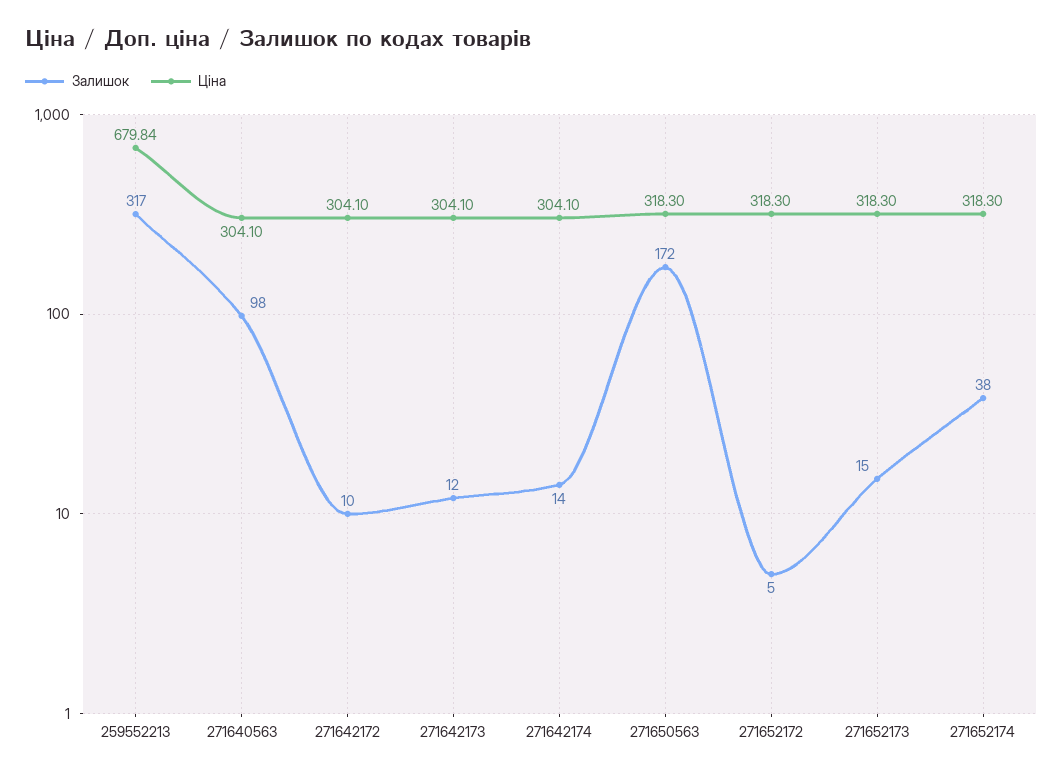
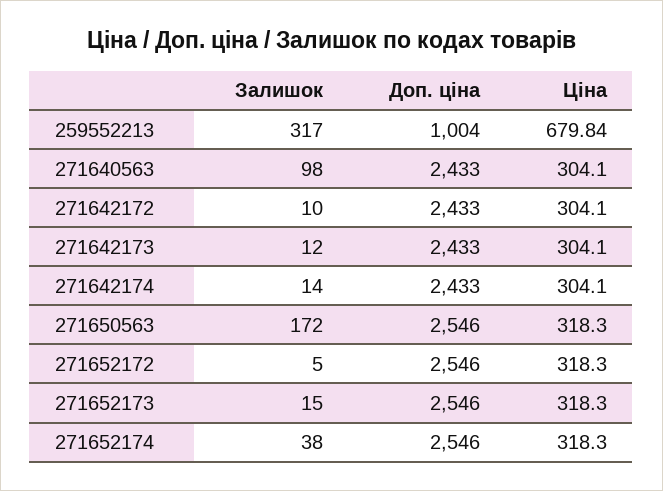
  {
    "Залишок": {
      "259552213": 317,
      "271640563": 98,
      "271642172": 10,
      "271642173": 12,
      "271642174": 14,
      "271650563": 172,
      "271652172": 5,
      "271652173": 15,
      "271652174": 38
    },
    "Ціна": {
      "259552213": 679.84,
      "271640563": 304.1,
      "271642172": 304.1,
      "271642173": 304.1,
      "271642174": 304.1,
      "271650563": 318.3,
      "271652172": 318.3,
      "271652173": 318.3,
      "271652174": 318.3
-   }
+   },
+   "Доп. ціна": {
+     "259552213": 1004,
+     "271640563": 2433,
+     "271642172": 2433,
+     "271642173": 2433,
+     "271642174": 2433,
+     "271650563": 2546,
+     "271652172": 2546,
+     "271652173": 2546,
+     "271652174": 2546
+   }
  }

